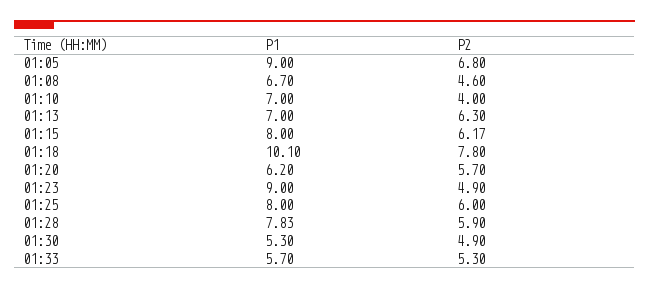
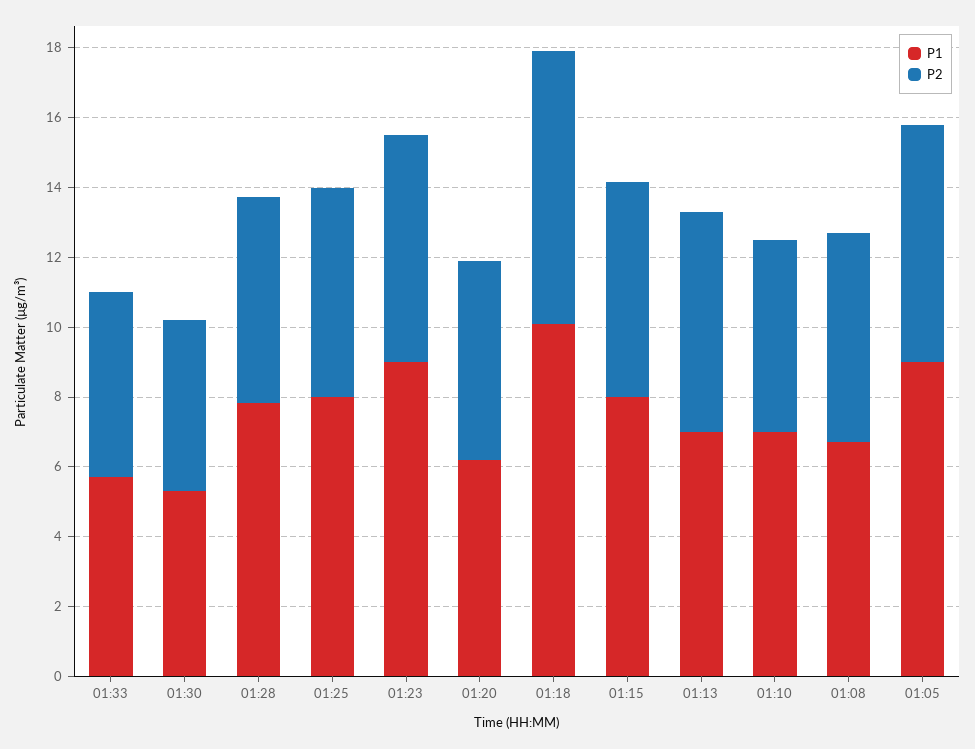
  {
    "P1": {
      "01:05": 9,
      "01:08": 6.7,
      "01:10": 7,
      "01:13": 7,
      "01:15": 8,
      "01:18": 10.1,
      "01:20": 6.2,
      "01:23": 9,
      "01:25": 8,
      "01:28": 7.83,
      "01:30": 5.3,
      "01:33": 5.7
    },
    "P2": {
      "01:05": 6.8,
-     "01:08": 4.6,
+     "01:08": 6,
-     "01:10": 4,
+     "01:10": 5.5,
      "01:13": 6.3,
      "01:15": 6.17,
      "01:18": 7.8,
      "01:20": 5.7,
-     "01:23": 4.9,
+     "01:23": 6.5,
      "01:25": 6,
      "01:28": 5.9,
      "01:30": 4.9,
      "01:33": 5.3
    }
  }

